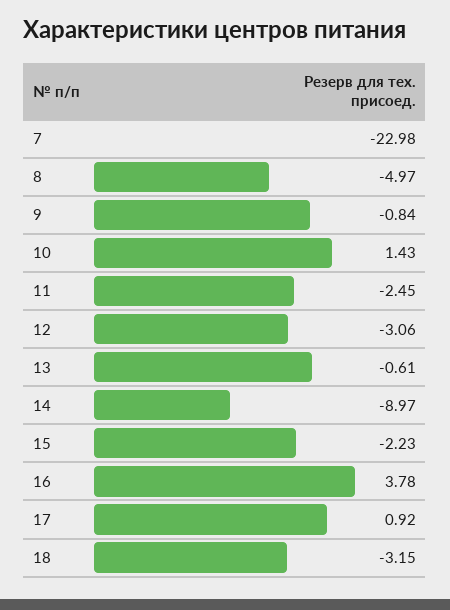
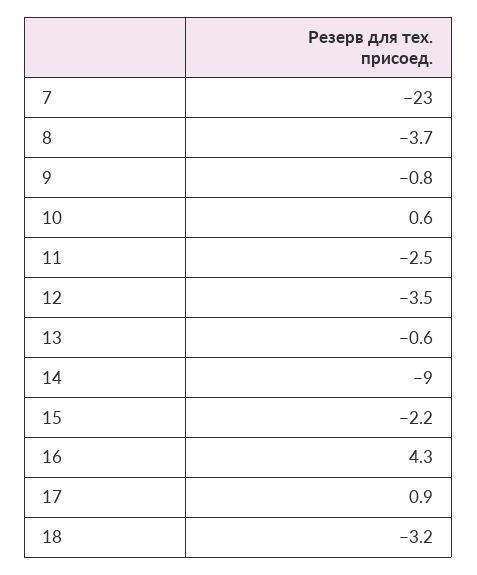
  {
    "7": -22.98,
-   "8": -4.97,
+   "8": -3.7,
    "9": -0.84,
-   "10": 1.43,
+   "10": 0.6,
    "11": -2.45,
-   "12": -3.06,
+   "12": -3.5,
    "13": -0.61,
    "14": -8.97,
    "15": -2.23,
-   "16": 3.78,
+   "16": 4.3,
    "17": 0.92,
    "18": -3.15
  }

